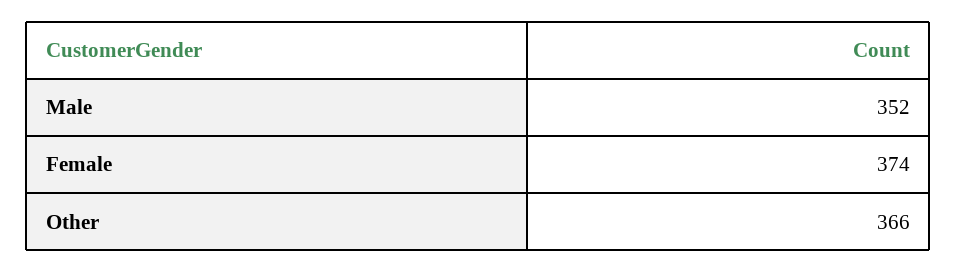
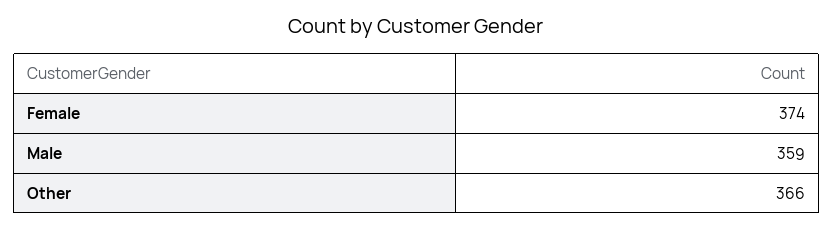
  {
-   "Male": 352,
+   "Male": 359,
    "Female": 374,
    "Other": 366
  }

